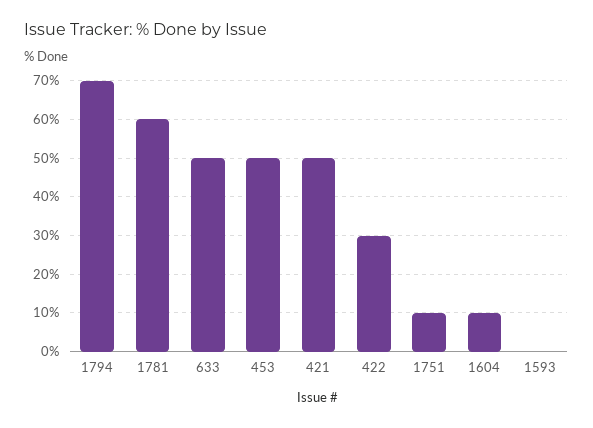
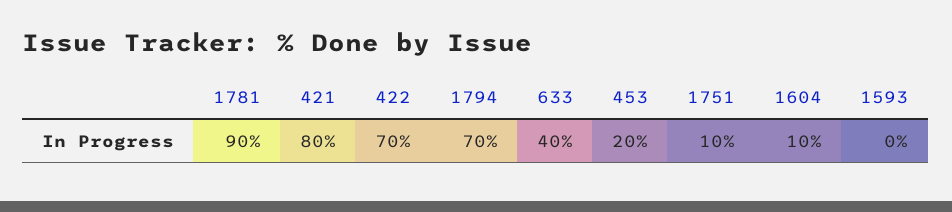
  {
    "1794": 70,
-   "1781": 60,
+   "1781": 90,
-   "633": 50,
+   "633": 40,
-   "453": 50,
+   "453": 20,
-   "421": 50,
+   "421": 80,
-   "422": 30,
+   "422": 70,
    "1751": 10,
    "1604": 10,
    "1593": 0
  }

